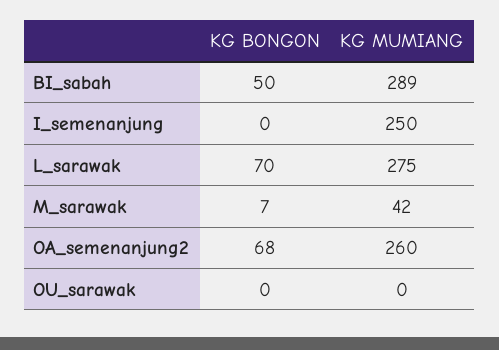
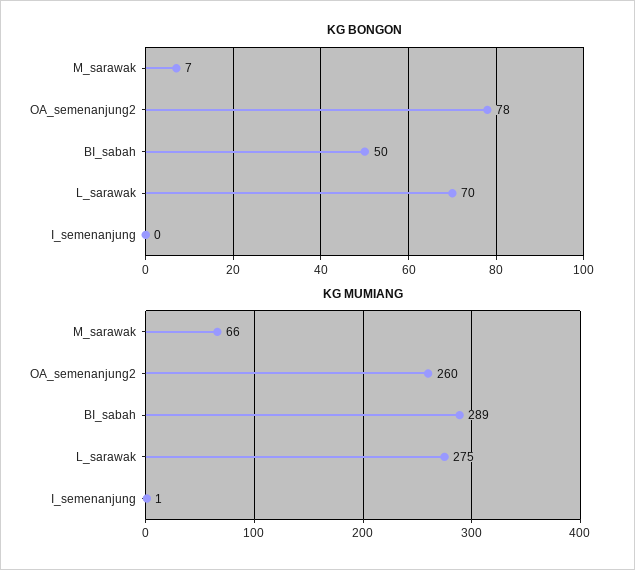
  {
    "KG BONGON": {
      "BI_sabah": 50,
      "I_semenanjung": 0,
      "L_sarawak": 70,
      "M_sarawak": 7,
-     "OA_semenanjung2": 68,
+     "OA_semenanjung2": 78
-     "OU_sarawak": 0
    },
    "KG MUMIANG": {
      "BI_sabah": 289,
-     "I_semenanjung": 250,
+     "I_semenanjung": 1,
      "L_sarawak": 275,
-     "M_sarawak": 42,
+     "M_sarawak": 66,
-     "OA_semenanjung2": 260,
+     "OA_semenanjung2": 260
-     "OU_sarawak": 0
    }
  }

